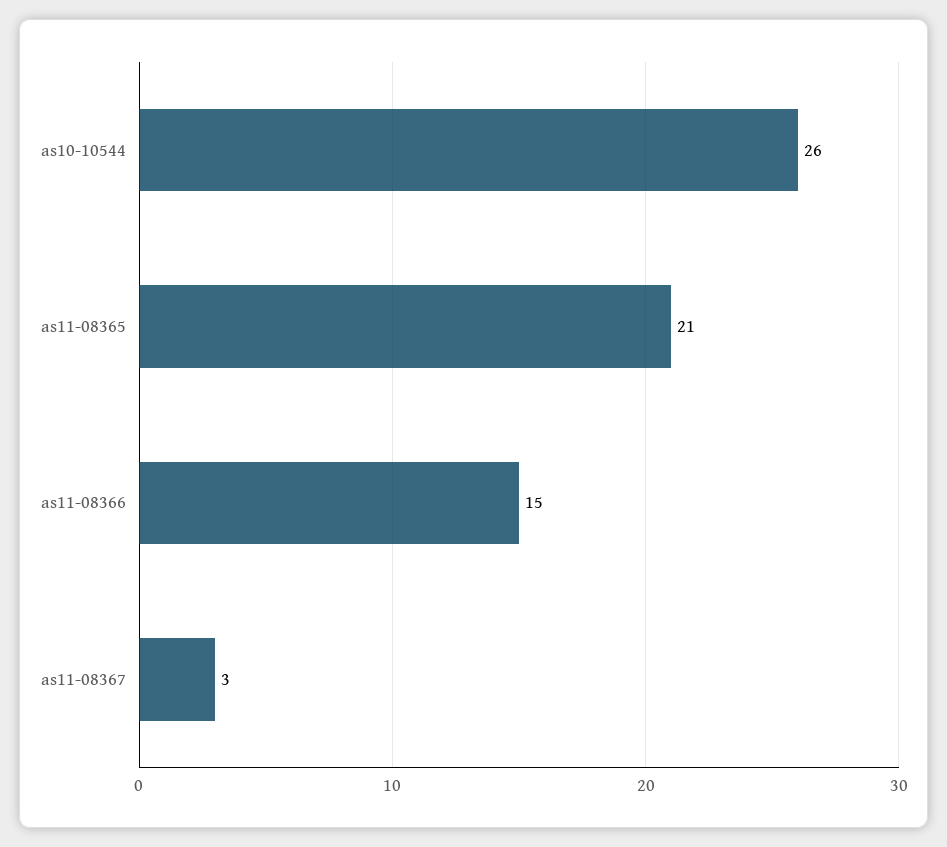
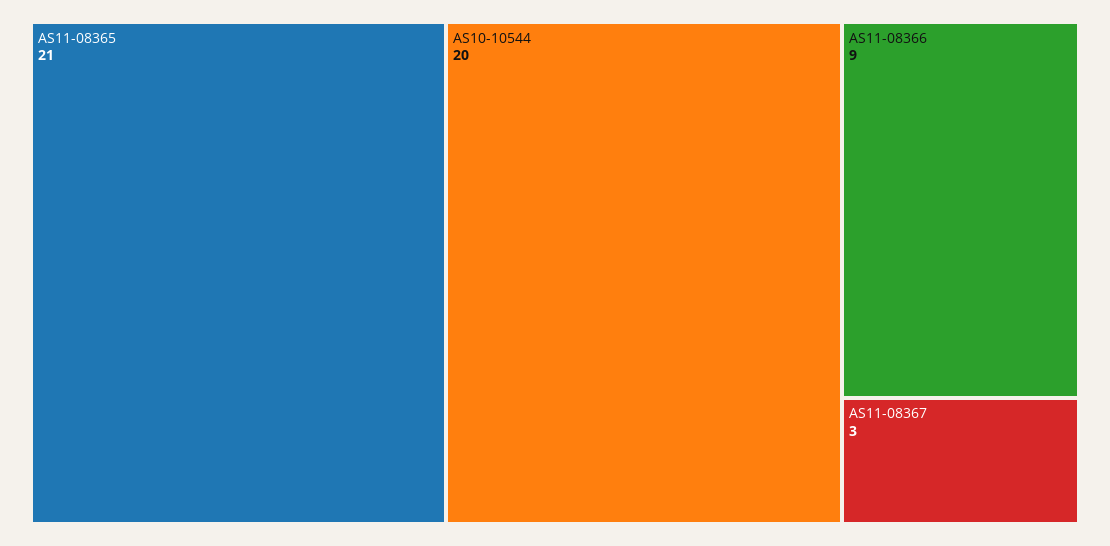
  {
-   "as10-10544": 26,
+   "as10-10544": 20,
    "as11-08365": 21,
-   "as11-08366": 15,
+   "as11-08366": 9,
    "as11-08367": 3
  }

